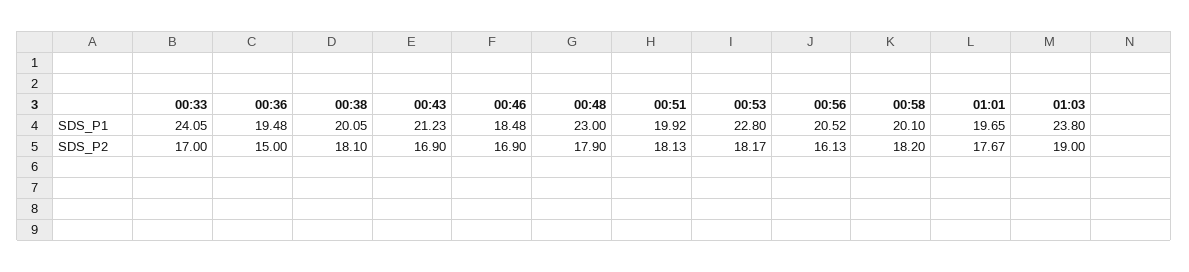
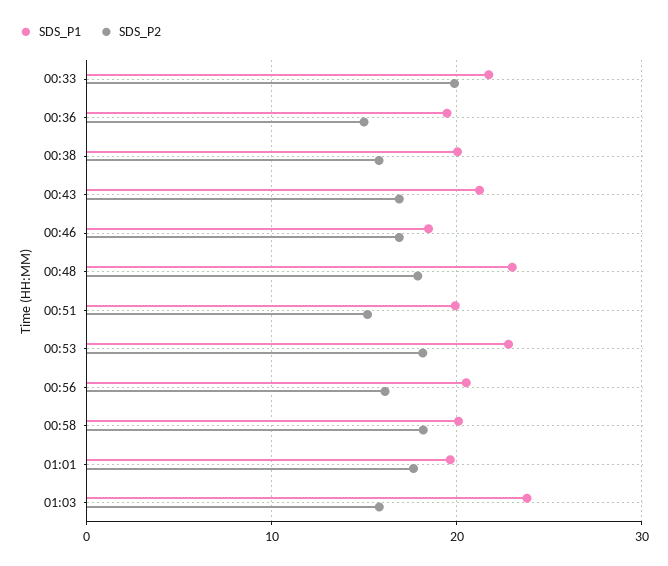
  {
    "SDS_P1": {
-     "00:33": 24.05,
+     "00:33": 22,
      "00:36": 19.48,
      "00:38": 20.05,
      "00:43": 21.23,
      "00:46": 18.48,
      "00:48": 23,
      "00:51": 19.92,
      "00:53": 22.8,
      "00:56": 20.52,
      "00:58": 20.1,
      "01:01": 19.65,
      "01:03": 23.8
    },
    "SDS_P2": {
-     "00:33": 17,
+     "00:33": 20,
      "00:36": 15,
-     "00:38": 18.1,
+     "00:38": 16,
      "00:43": 16.9,
      "00:46": 16.9,
      "00:48": 17.9,
-     "00:51": 18.13,
+     "00:51": 15,
      "00:53": 18.17,
      "00:56": 16.13,
      "00:58": 18.2,
      "01:01": 17.67,
-     "01:03": 19
+     "01:03": 16
    }
  }

